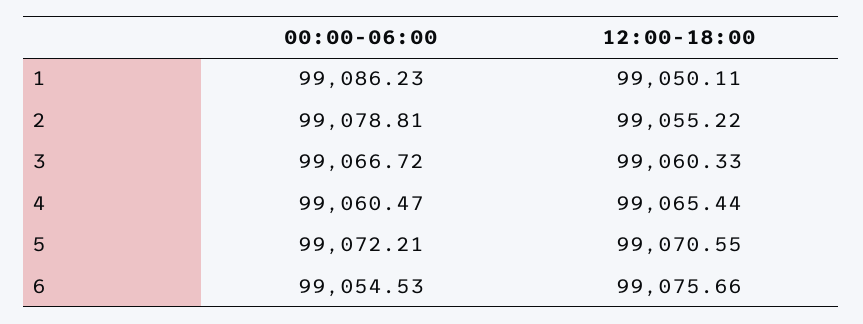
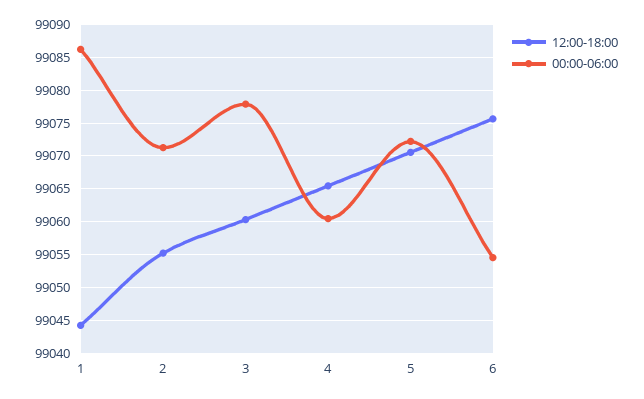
  {
    "00:00-06:00": {
      "1": 99086.23,
-     "2": 99078.81,
+     "2": 99071,
-     "3": 99066.72,
+     "3": 99078,
      "4": 99060.47,
      "5": 99072.21,
      "6": 99054.53
    },
    "12:00-18:00": {
-     "1": 99050.11,
+     "1": 99044,
      "2": 99055.22,
      "3": 99060.33,
      "4": 99065.44,
      "5": 99070.55,
      "6": 99075.66
    }
  }

